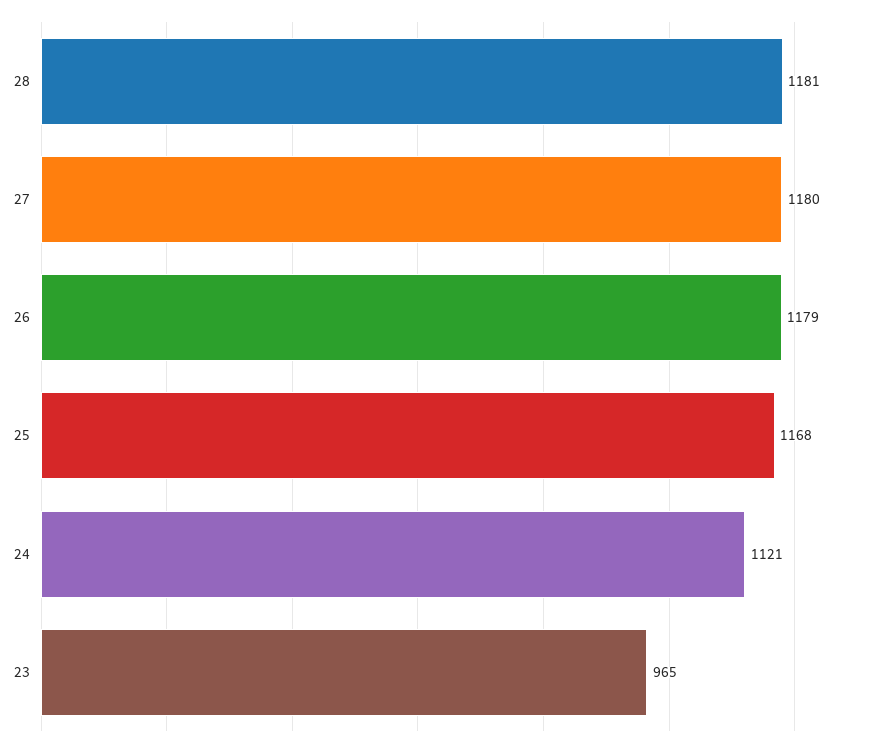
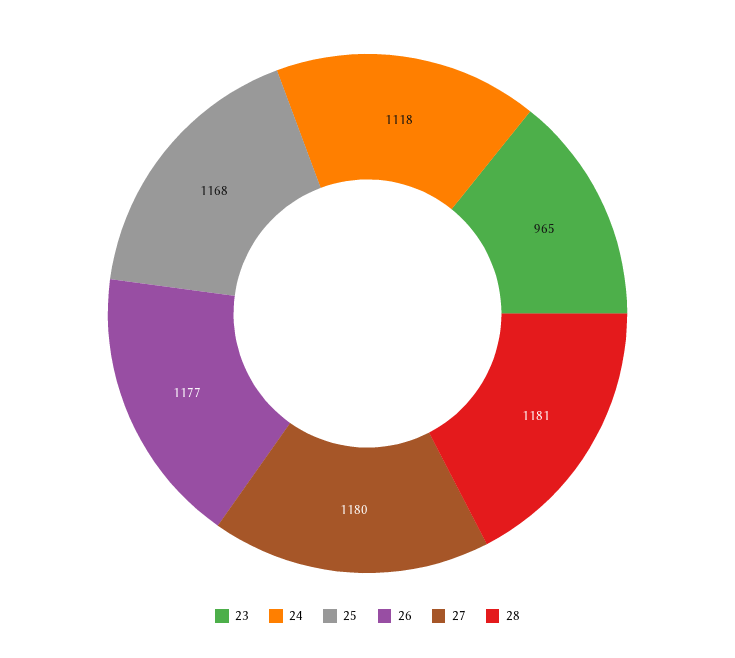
  {
    "28": 1181,
    "27": 1180,
-   "26": 1179,
+   "26": 1177,
    "25": 1168,
-   "24": 1121,
+   "24": 1118,
    "23": 965
  }

